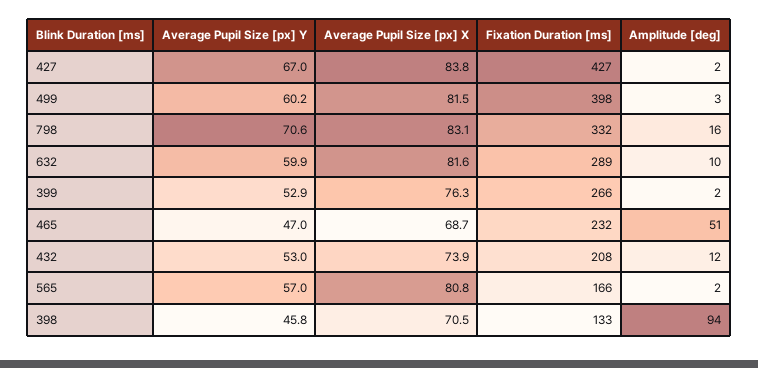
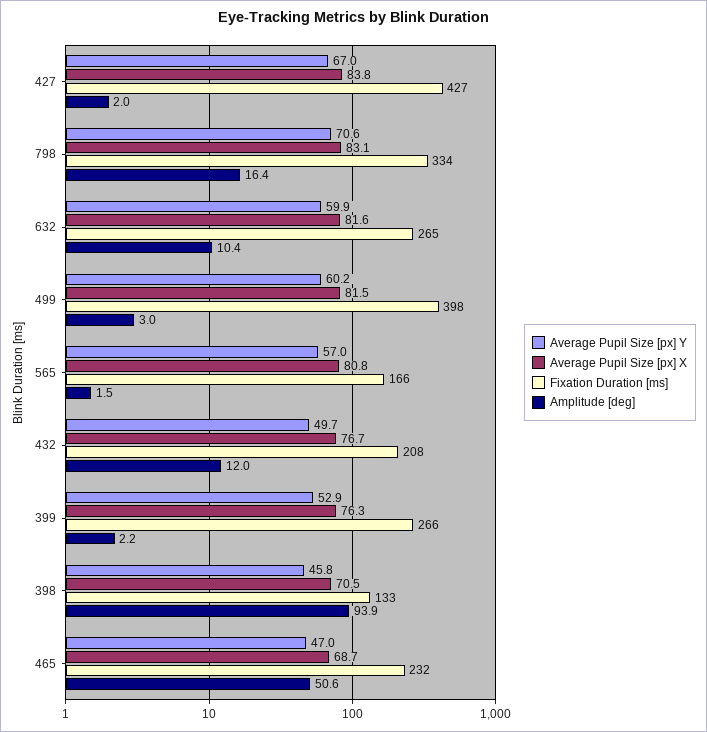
  {
    "Average Pupil Size [px] Y": {
      "427": 67,
      "499": 60.2,
      "798": 70.6,
      "632": 59.9,
      "399": 52.9,
      "465": 47,
-     "432": 53,
+     "432": 49.7,
      "565": 57,
      "398": 45.8
    },
    "Average Pupil Size [px] X": {
      "427": 83.8,
      "499": 81.5,
      "798": 83.1,
      "632": 81.6,
      "399": 76.3,
      "465": 68.7,
-     "432": 73.9,
+     "432": 76.7,
      "565": 80.8,
      "398": 70.5
    },
    "Fixation Duration [ms]": {
      "427": 427,
      "499": 398,
-     "798": 332,
+     "798": 334,
-     "632": 289,
+     "632": 265,
      "399": 266,
      "465": 232,
      "432": 208,
      "565": 166,
      "398": 133
    },
    "Amplitude [deg]": {
      "427": 2,
      "499": 3,
      "798": 16.4,
      "632": 10.4,
      "399": 2.2,
      "465": 50.6,
      "432": 12,
      "565": 1.5,
      "398": 93.9
    }
  }

